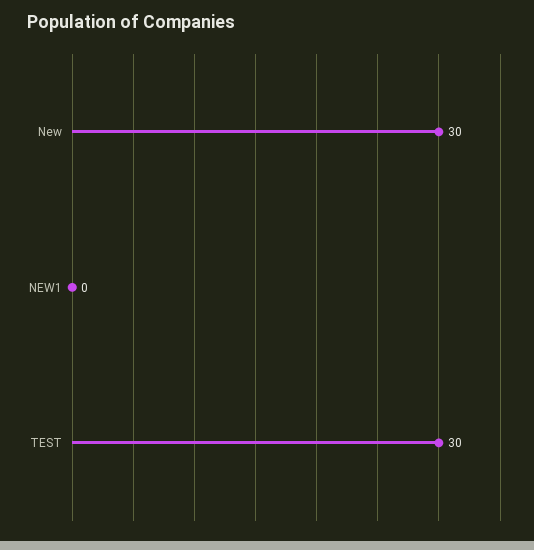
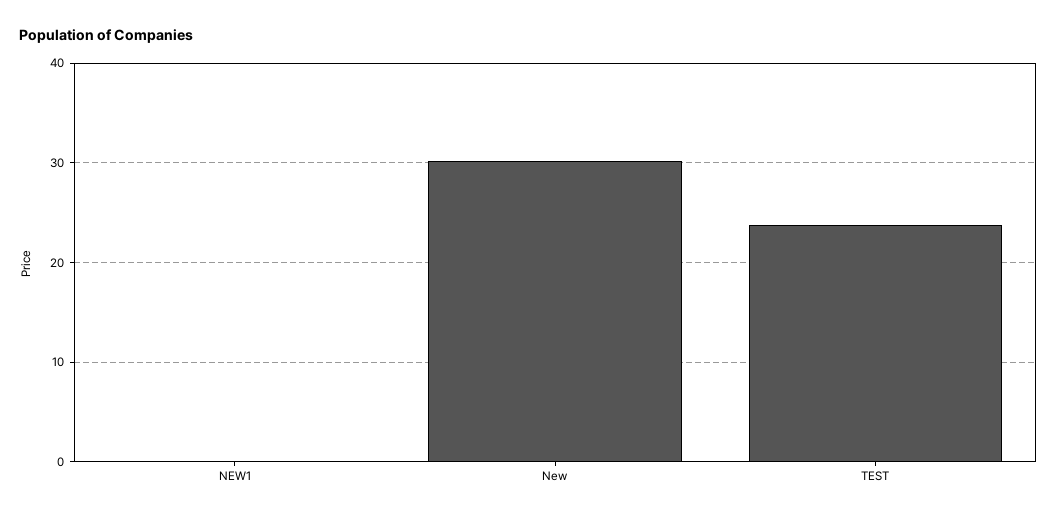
  {
    "New": 30,
    "NEW1": 0,
-   "TEST": 30
+   "TEST": 24
  }

